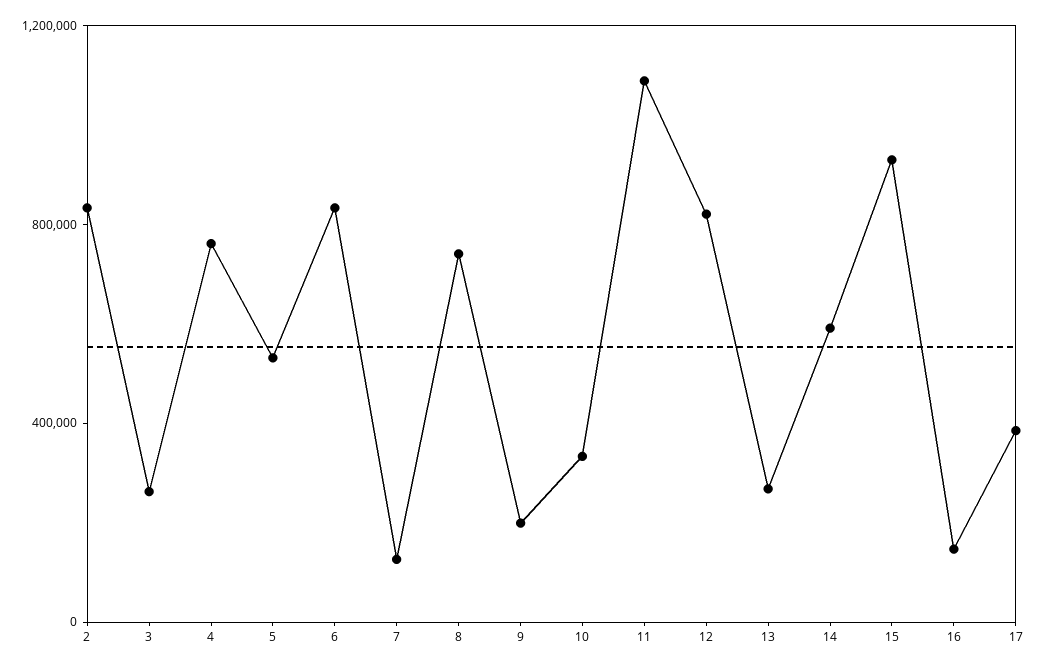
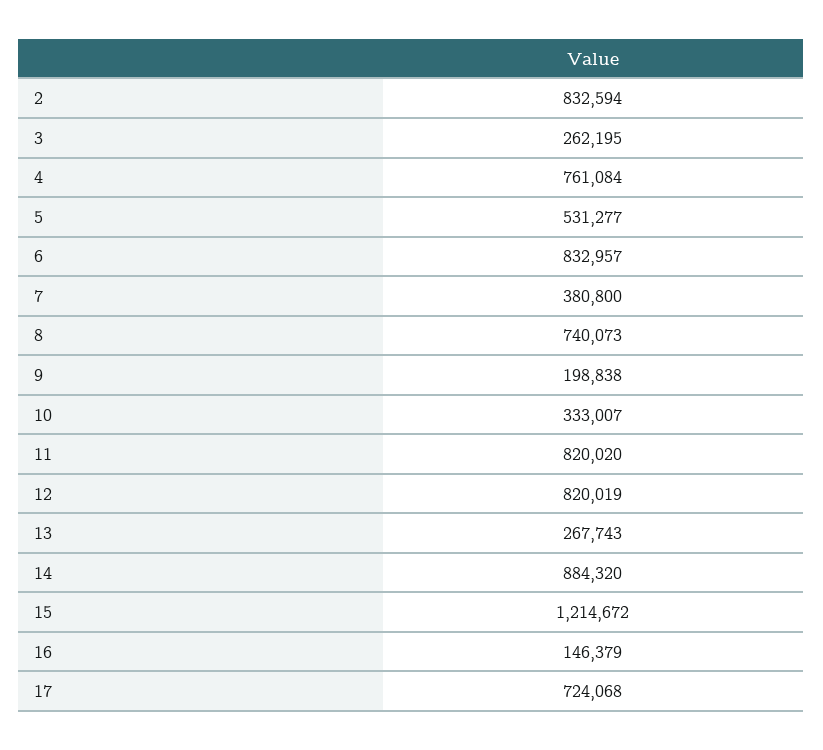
  {
    "2": 832594,
    "3": 262195,
    "4": 761084,
    "5": 531277,
    "6": 832957,
-   "7": 100000,
+   "7": 380800,
    "8": 740073,
    "9": 198838,
    "10": 333007,
-   "11": 1100000,
+   "11": 820020,
    "12": 820019,
    "13": 267743,
-   "14": 600000,
+   "14": 884320,
-   "15": 900000,
+   "15": 1214672,
    "16": 146379,
-   "17": 400000
+   "17": 724068
  }

